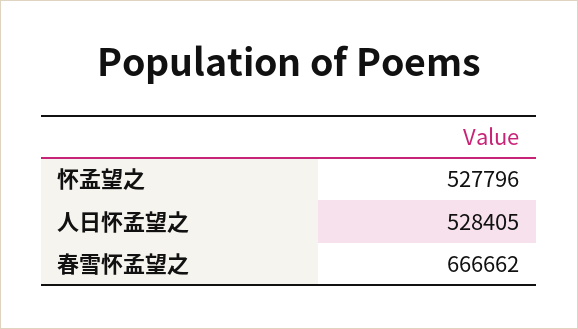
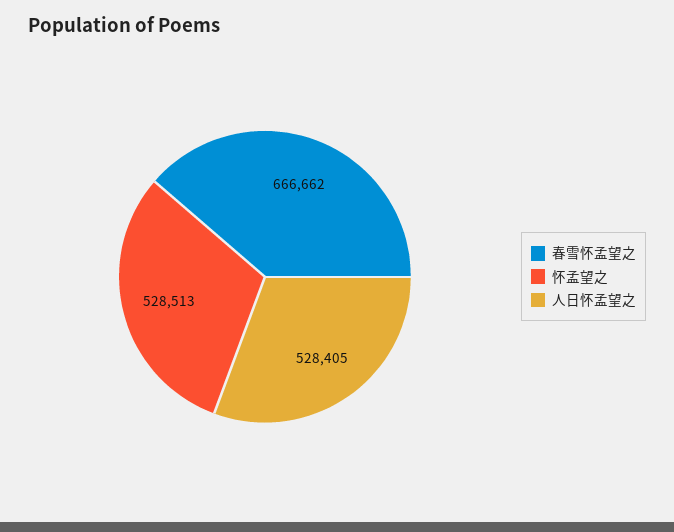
  {
-   "怀孟望之": 527796,
+   "怀孟望之": 528513,
    "人日怀孟望之": 528405,
    "春雪怀孟望之": 666662
  }

